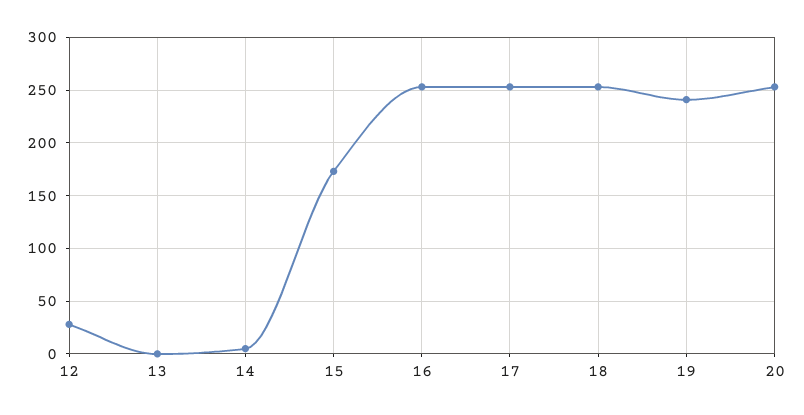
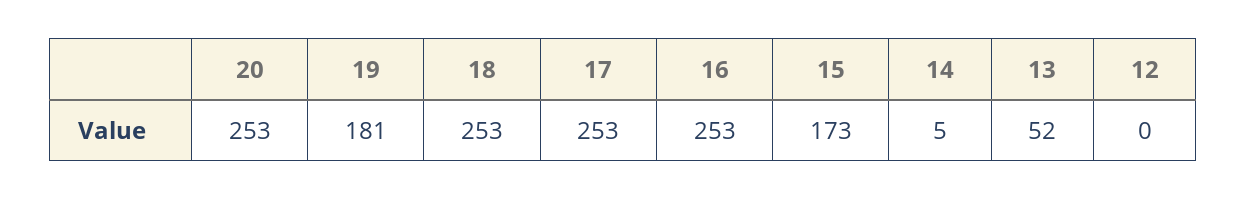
  {
-   "12": 30,
+   "12": 0,
-   "13": 0,
+   "13": 52,
    "14": 5,
    "15": 173,
    "16": 253,
    "17": 253,
    "18": 253,
-   "19": 240,
+   "19": 181,
    "20": 253
  }

